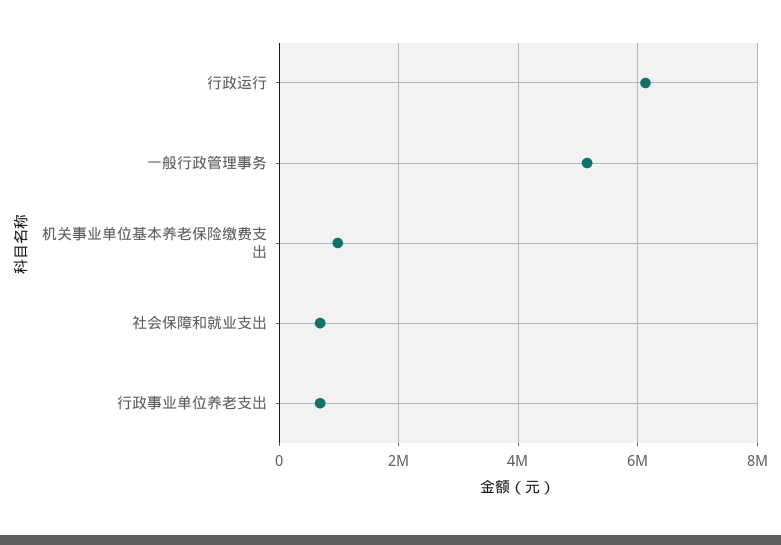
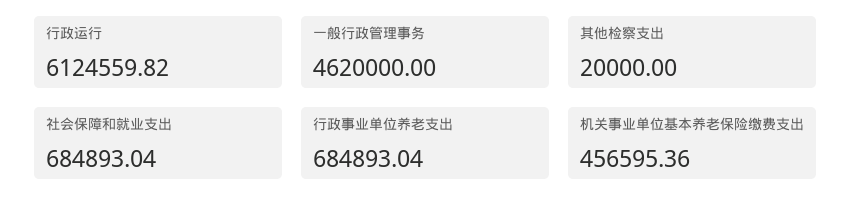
  {
    "行政运行": 6124559.82,
-   "一般行政管理事务": 5200000,
+   "一般行政管理事务": 4620000,
-   "机关事业单位基本养老保险缴费支出": 1000000,
+   "机关事业单位基本养老保险缴费支出": 456595.36,
    "社会保障和就业支出": 684893.04,
-   "行政事业单位养老支出": 684893.04
+   "行政事业单位养老支出": 684893.04,
+   "其他检察支出": 20000
  }

